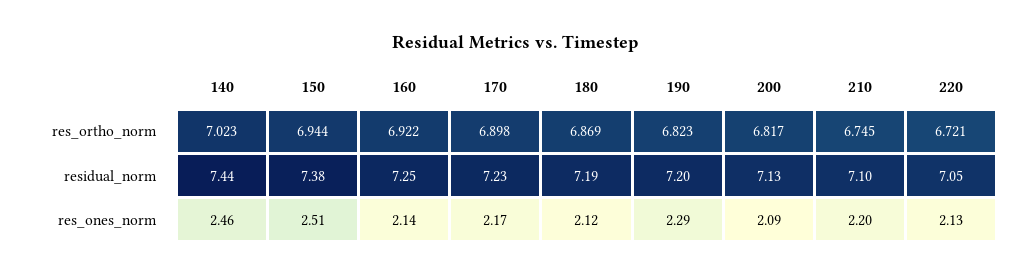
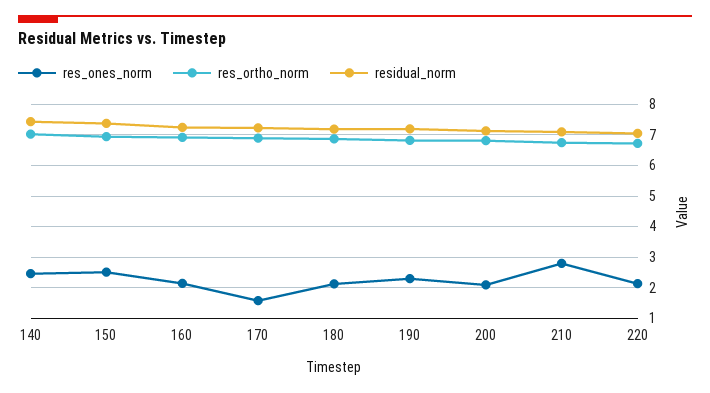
  {
    "res_ortho_norm": {
      "140": 7.023,
      "150": 6.944,
      "160": 6.922,
      "170": 6.898,
      "180": 6.869,
      "190": 6.823,
      "200": 6.817,
      "210": 6.745,
      "220": 6.721
    },
    "residual_norm": {
      "140": 7.44,
      "150": 7.38,
      "160": 7.25,
      "170": 7.23,
      "180": 7.19,
      "190": 7.2,
      "200": 7.13,
      "210": 7.1,
      "220": 7.05
    },
    "res_ones_norm": {
      "140": 2.46,
      "150": 2.51,
      "160": 2.14,
-     "170": 2.17,
+     "170": 1.6,
      "180": 2.12,
      "190": 2.29,
      "200": 2.09,
-     "210": 2.2,
+     "210": 2.8,
      "220": 2.13
    }
  }

